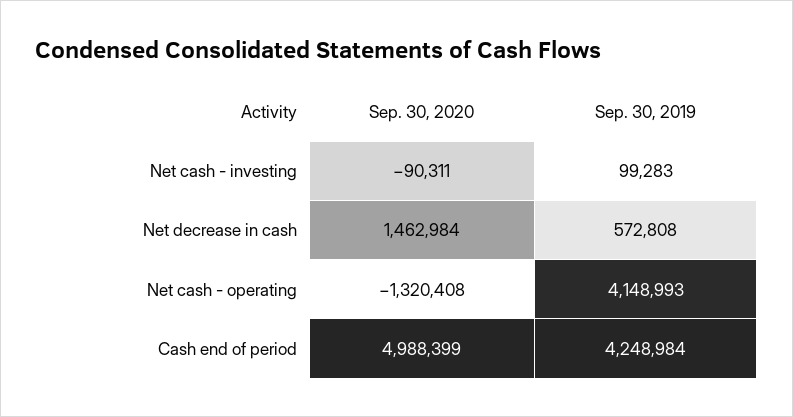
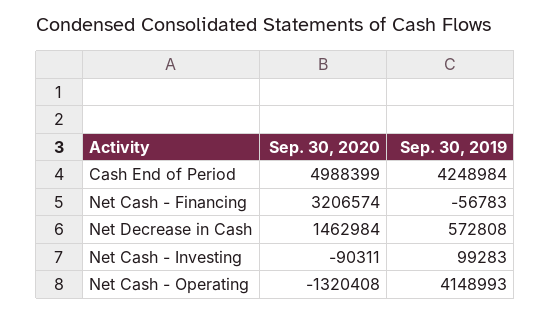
  {
    "Sep. 30, 2020": {
      "Net cash - investing": -90311,
      "Net decrease in cash": 1462984,
      "Net cash - operating": -1320408,
-     "Cash end of period": 4988399
+     "Cash end of period": 4988399,
+     "Net Cash - Financing": 3206574
    },
    "Sep. 30, 2019": {
      "Net cash - investing": 99283,
      "Net decrease in cash": 572808,
      "Net cash - operating": 4148993,
-     "Cash end of period": 4248984
+     "Cash end of period": 4248984,
+     "Net Cash - Financing": -56783
    }
  }

